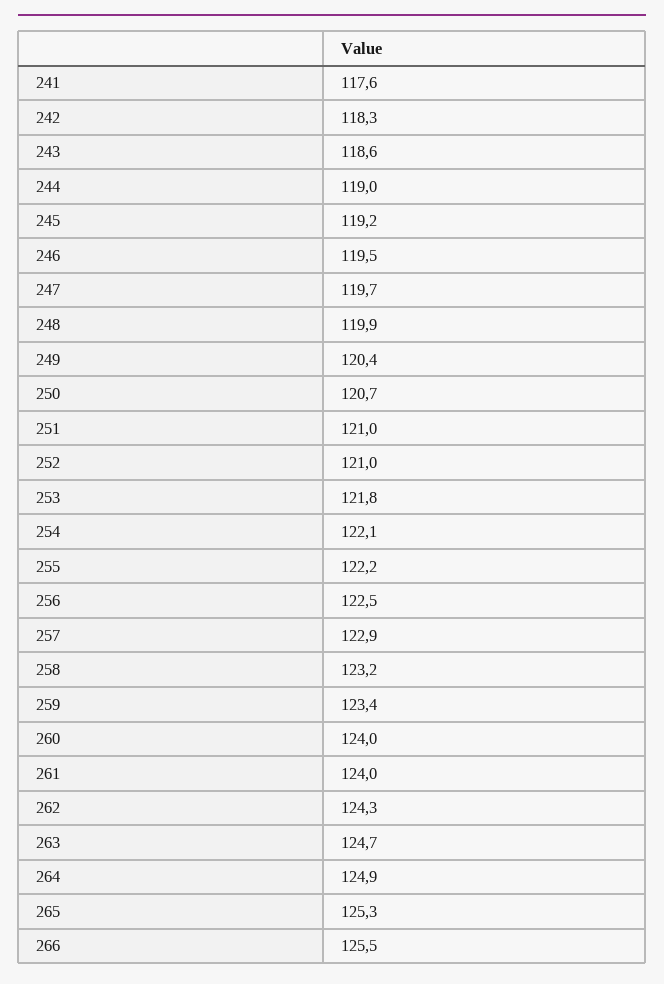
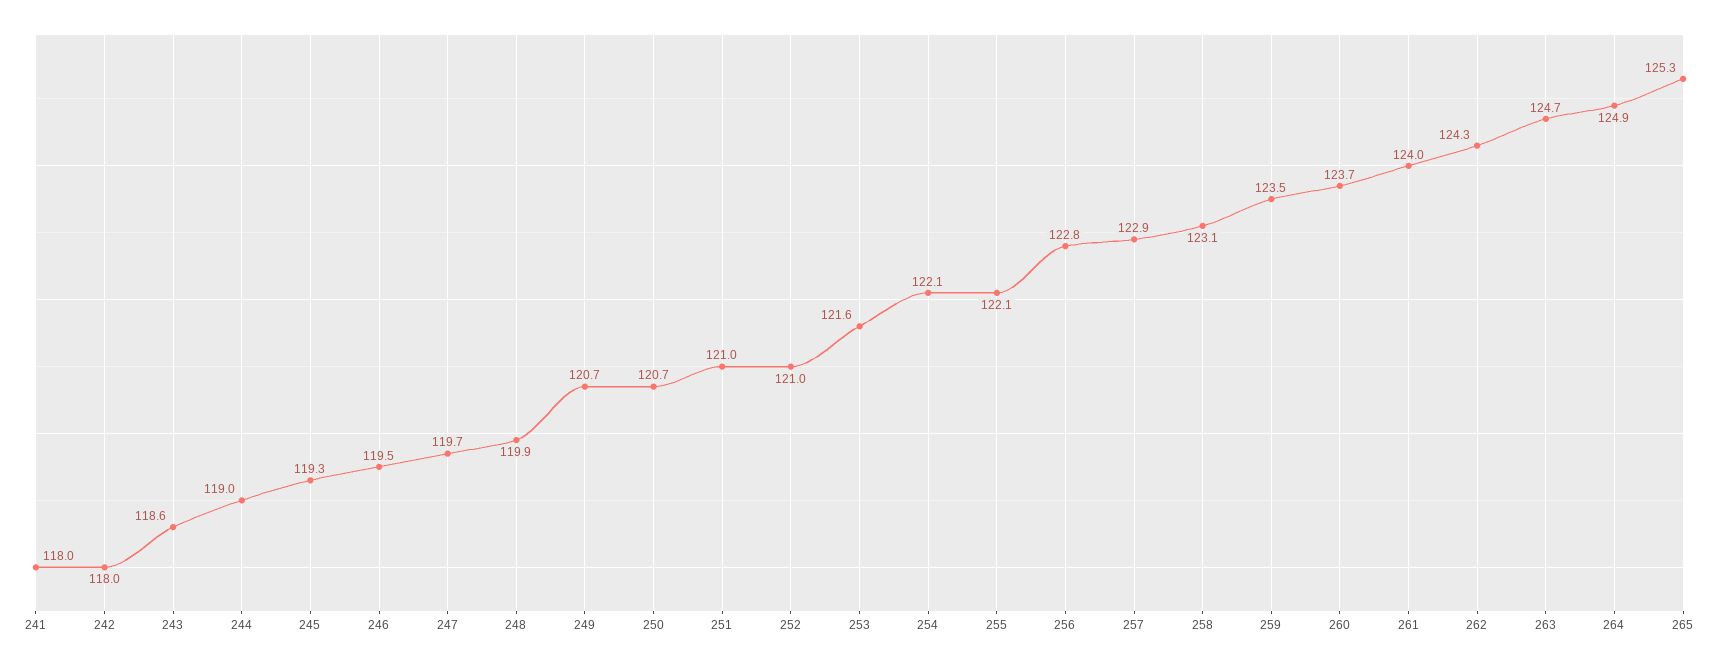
  {
-   "241": 117.6,
+   "241": 118,
-   "242": 118.3,
+   "242": 118,
    "243": 118.6,
    "244": 119,
-   "245": 119.2,
+   "245": 119.3,
    "246": 119.5,
    "247": 119.7,
    "248": 119.9,
-   "249": 120.4,
+   "249": 120.7,
    "250": 120.7,
    "251": 121,
    "252": 121,
-   "253": 121.8,
+   "253": 121.6,
    "254": 122.1,
-   "255": 122.2,
+   "255": 122.1,
-   "256": 122.5,
+   "256": 122.8,
    "257": 122.9,
-   "258": 123.2,
+   "258": 123.1,
-   "259": 123.4,
+   "259": 123.5,
-   "260": 124,
+   "260": 123.7,
    "261": 124,
    "262": 124.3,
    "263": 124.7,
    "264": 124.9,
-   "265": 125.3,
+   "265": 125.3
-   "266": 125.5
  }

